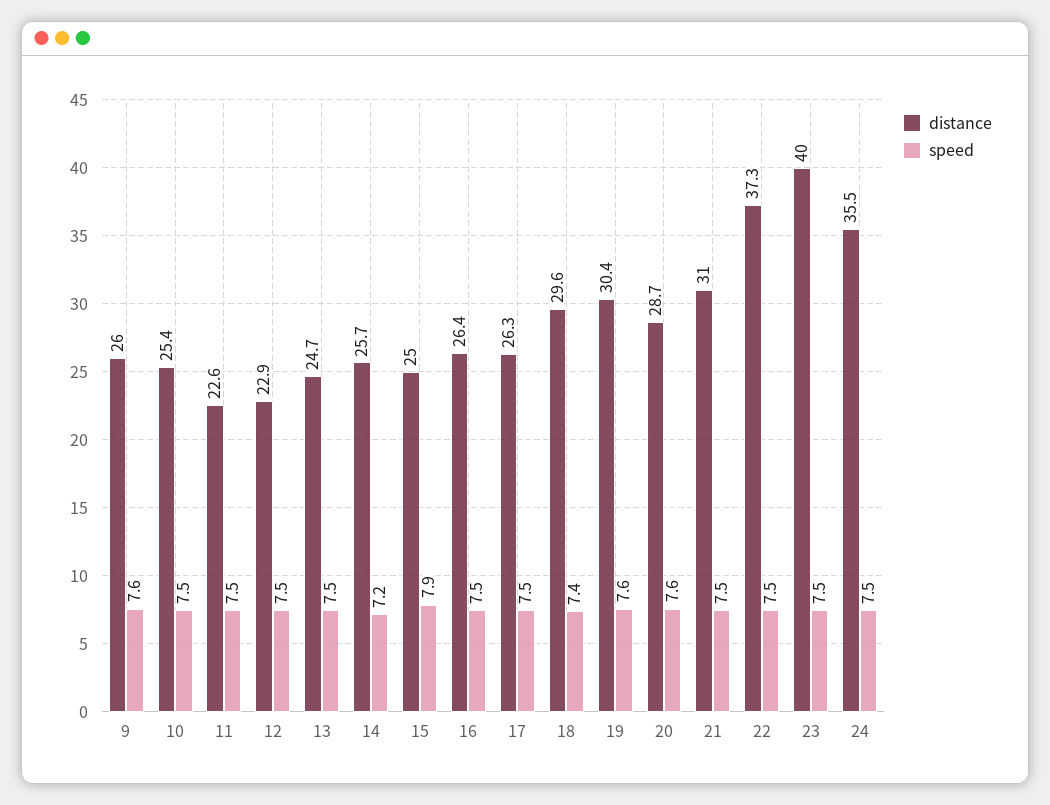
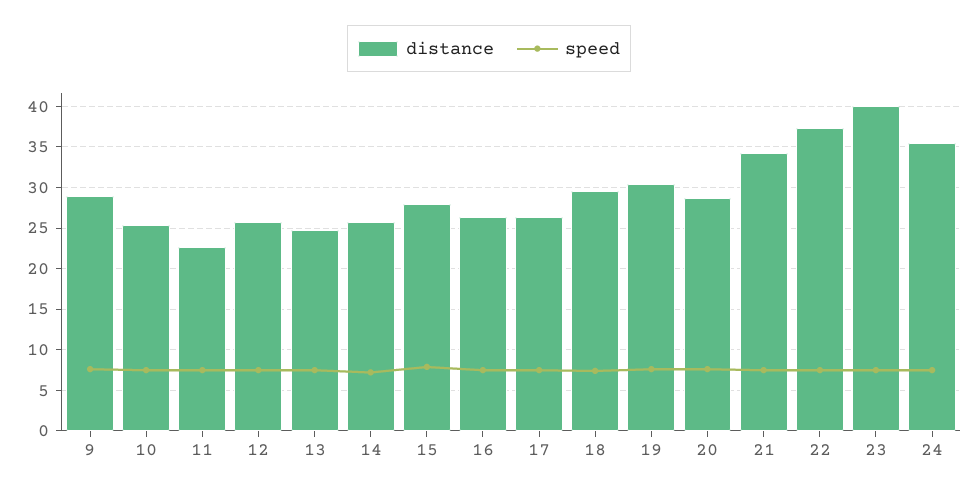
  {
    "distance": {
-     "9": 26,
+     "9": 29,
      "10": 25.4,
      "11": 22.6,
-     "12": 22.9,
+     "12": 26,
      "13": 24.7,
      "14": 25.7,
-     "15": 25,
+     "15": 28,
      "16": 26.4,
      "17": 26.3,
      "18": 29.6,
      "19": 30.4,
      "20": 28.7,
-     "21": 31,
+     "21": 34,
      "22": 37.3,
      "23": 40,
      "24": 35.5
    },
    "speed": {
      "9": 7.6,
      "10": 7.5,
      "11": 7.5,
      "12": 7.5,
      "13": 7.5,
      "14": 7.2,
      "15": 7.9,
      "16": 7.5,
      "17": 7.5,
      "18": 7.4,
      "19": 7.6,
      "20": 7.6,
      "21": 7.5,
      "22": 7.5,
      "23": 7.5,
      "24": 7.5
    }
  }

